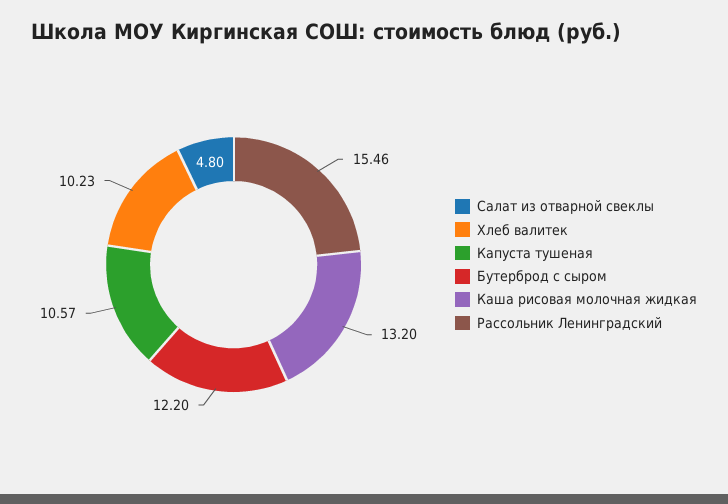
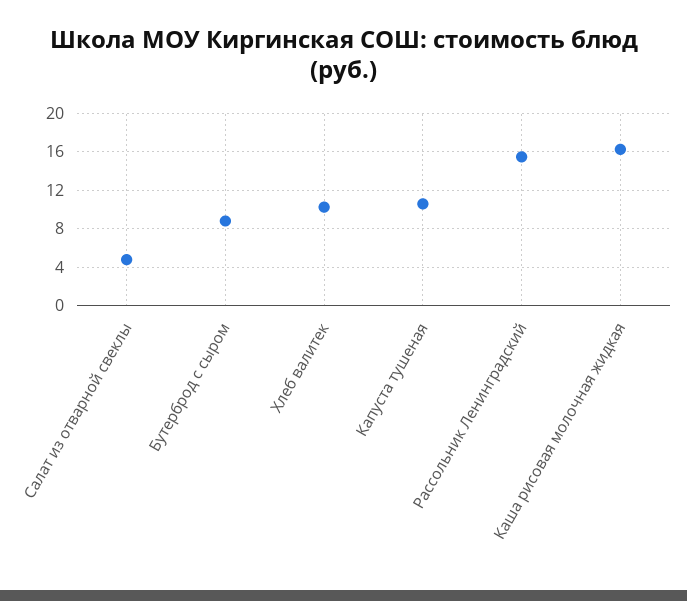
  {
    "Салат из отварной свеклы": 4.8,
    "Хлеб валитек": 10.23,
    "Капуста тушеная": 10.57,
-   "Бутерброд с сыром": 12.2,
+   "Бутерброд с сыром": 9,
-   "Каша рисовая молочная жидкая": 13.2,
+   "Каша рисовая молочная жидкая": 16,
    "Рассольник Ленинградский": 15.46
  }

